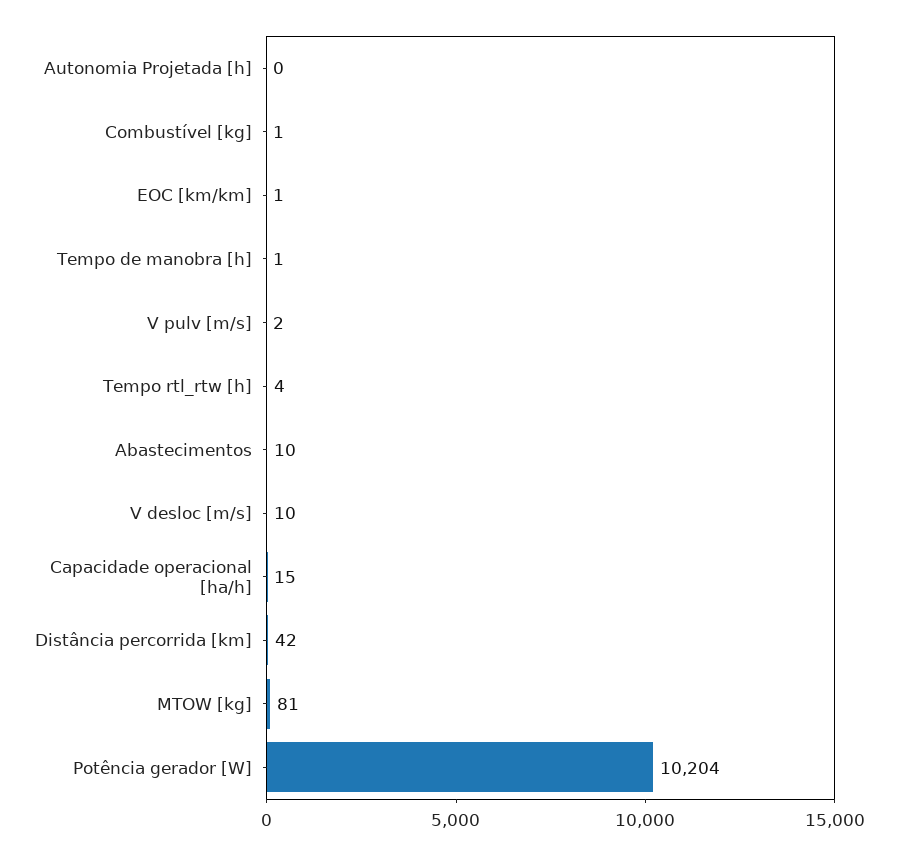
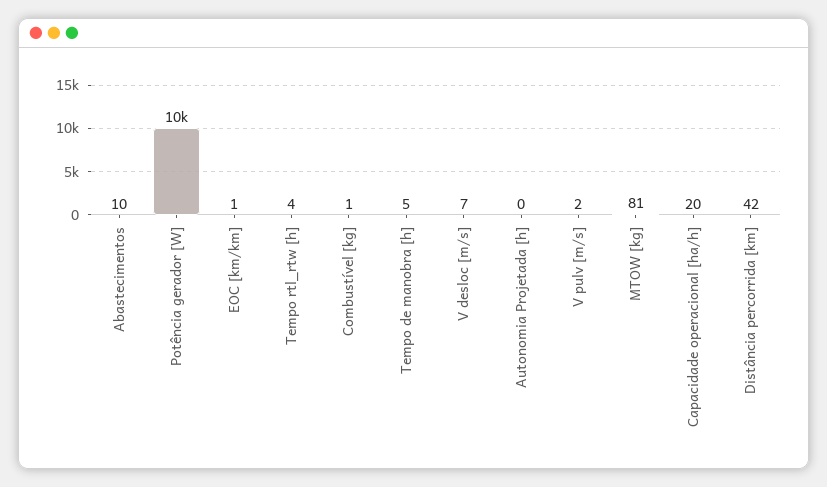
  {
    "Autonomia Projetada [h]": 0,
    "Combustível [kg]": 1,
    "EOC [km/km]": 1,
-   "Tempo de manobra [h]": 1,
+   "Tempo de manobra [h]": 5,
    "V pulv [m/s]": 2,
    "Tempo rtl_rtw [h]": 4,
    "Abastecimentos": 10,
-   "V desloc [m/s]": 10,
+   "V desloc [m/s]": 7,
-   "Capacidade operacional [ha/h]": 15,
+   "Capacidade operacional [ha/h]": 20,
    "Distância percorrida [km]": 42,
    "MTOW [kg]": 81,
    "Potência gerador [W]": 10204
  }

